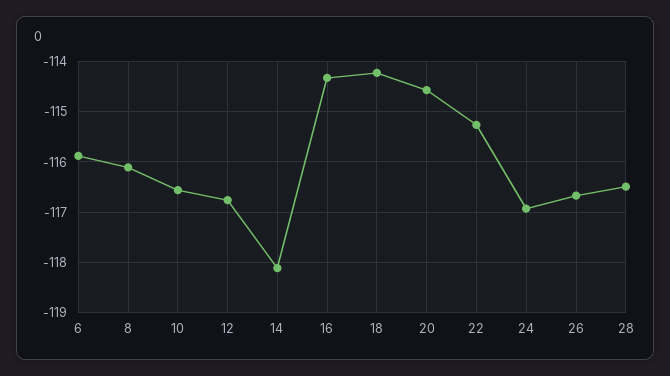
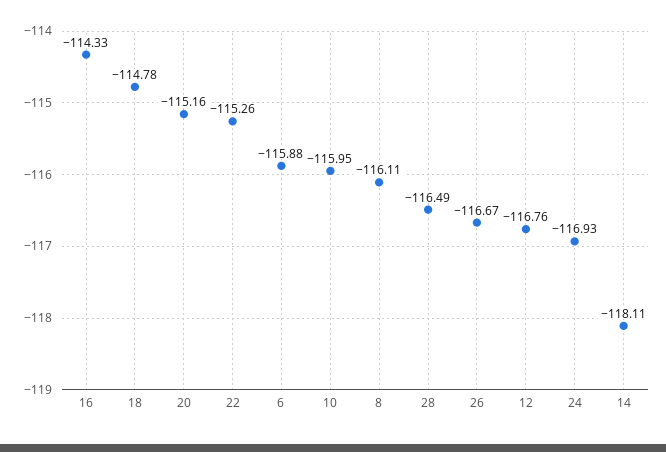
  {
    "6": -115.88,
    "8": -116.11,
-   "10": -116.6,
+   "10": -115.95,
    "12": -116.76,
    "14": -118.11,
    "16": -114.33,
-   "18": -114.2,
+   "18": -114.78,
-   "20": -114.6,
+   "20": -115.16,
    "22": -115.26,
    "24": -116.93,
    "26": -116.67,
    "28": -116.49
  }

